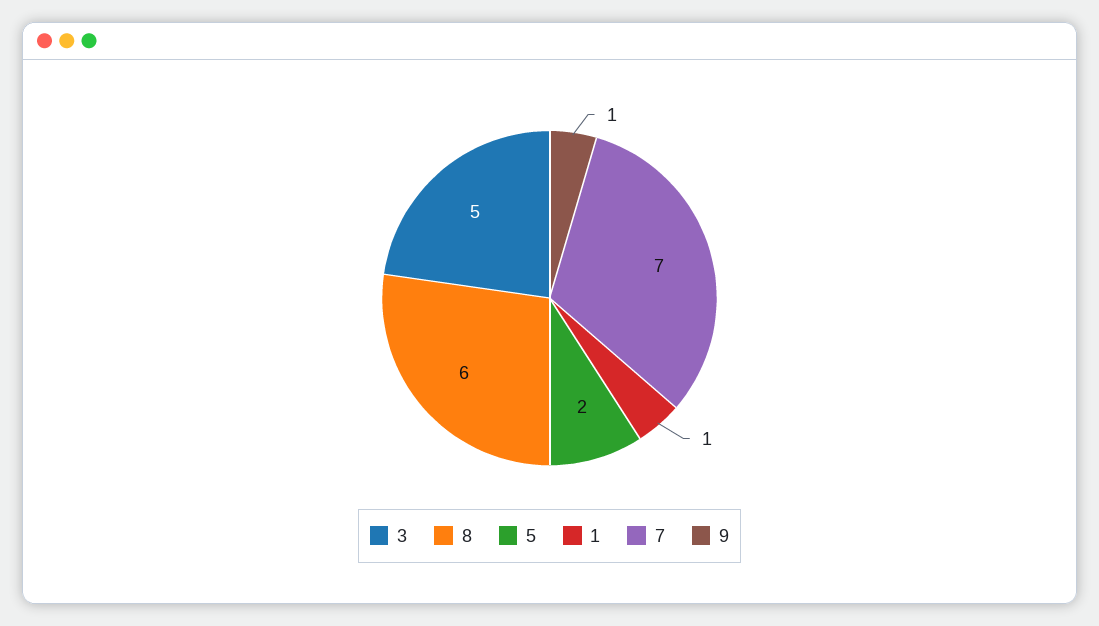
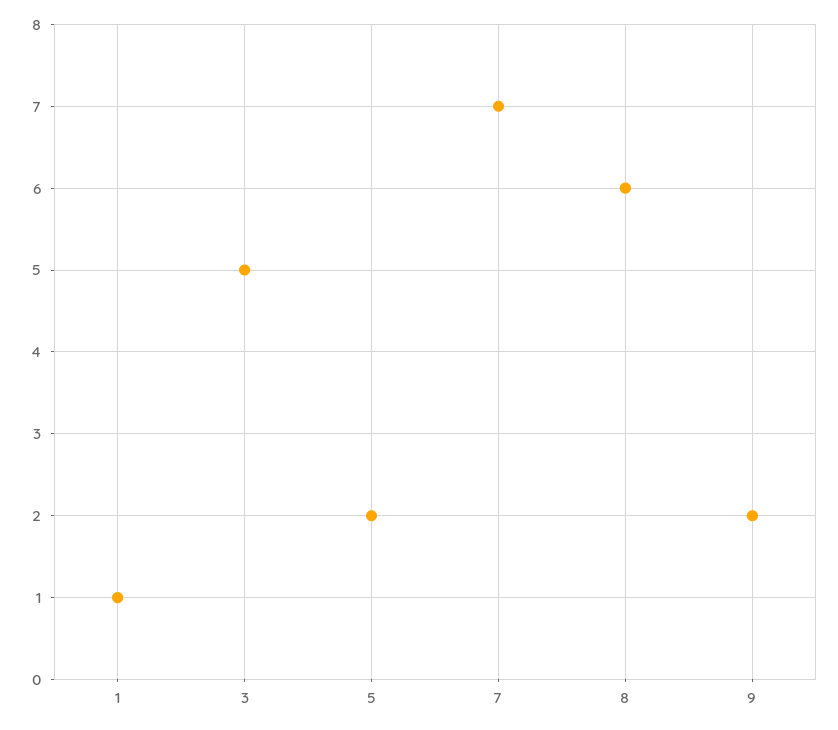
  {
    "3": 5,
    "8": 6,
    "5": 2,
    "1": 1,
    "7": 7,
-   "9": 1
+   "9": 2
  }

